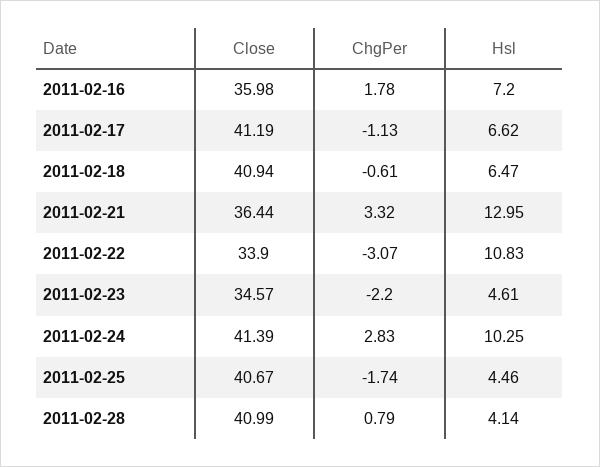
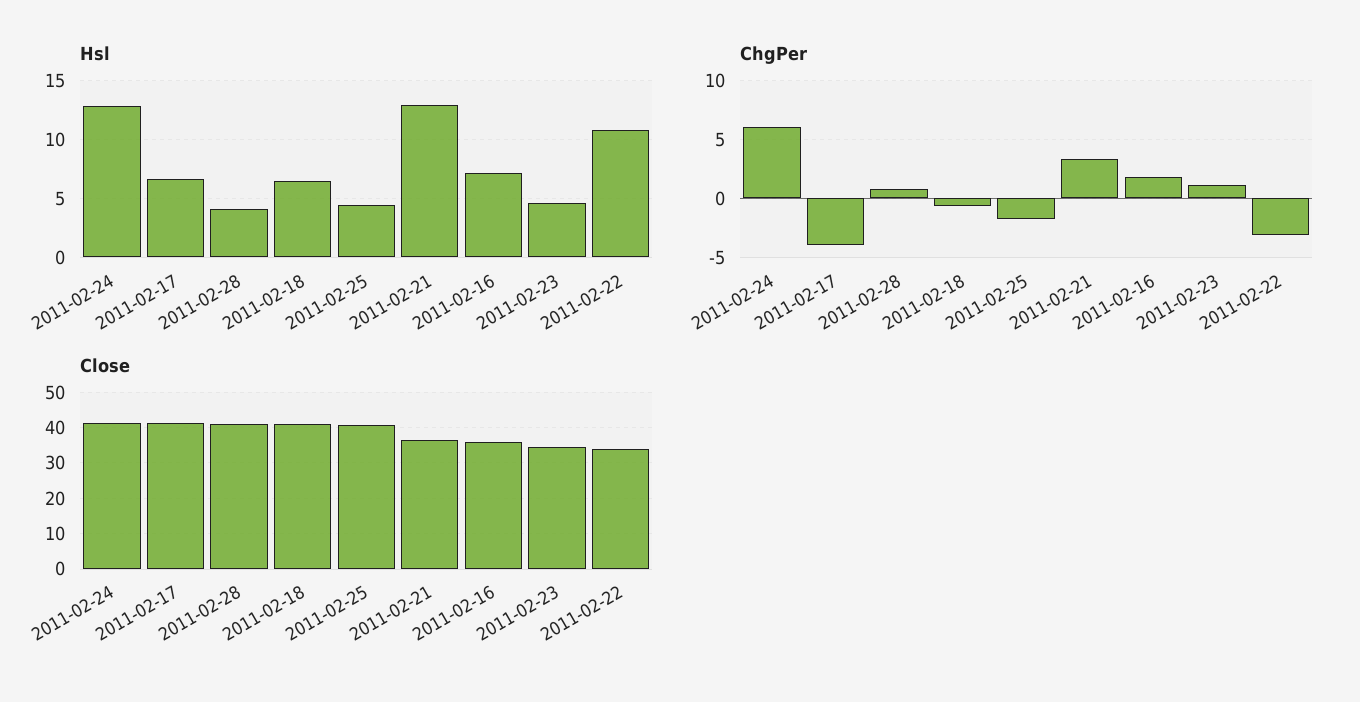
  {
    "Close": {
      "2011-02-16": 35.98,
      "2011-02-17": 41.19,
      "2011-02-18": 40.94,
      "2011-02-21": 36.44,
      "2011-02-22": 33.9,
      "2011-02-23": 34.57,
      "2011-02-24": 41.39,
      "2011-02-25": 40.67,
      "2011-02-28": 40.99
    },
    "ChgPer": {
      "2011-02-16": 1.78,
-     "2011-02-17": -1.13,
+     "2011-02-17": -4,
      "2011-02-18": -0.61,
      "2011-02-21": 3.32,
      "2011-02-22": -3.07,
-     "2011-02-23": -2.2,
+     "2011-02-23": 1,
-     "2011-02-24": 2.83,
+     "2011-02-24": 6,
      "2011-02-25": -1.74,
      "2011-02-28": 0.79
    },
    "Hsl": {
      "2011-02-16": 7.2,
      "2011-02-17": 6.62,
      "2011-02-18": 6.47,
      "2011-02-21": 12.95,
      "2011-02-22": 10.83,
      "2011-02-23": 4.61,
-     "2011-02-24": 10.25,
+     "2011-02-24": 13,
      "2011-02-25": 4.46,
      "2011-02-28": 4.14
    }
  }

